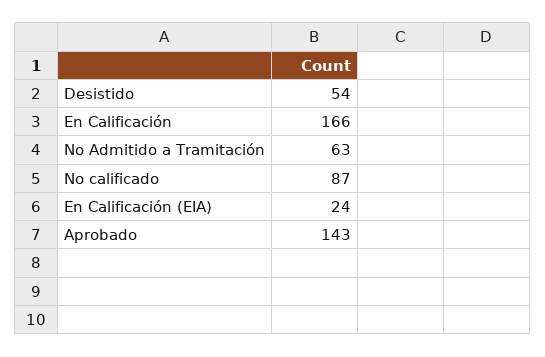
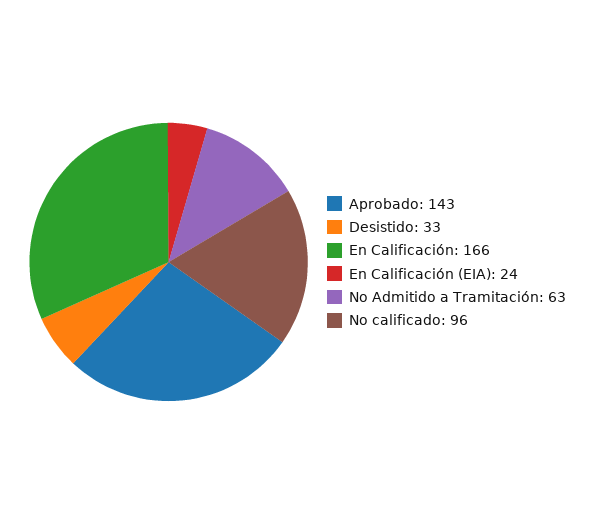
  {
-   "Desistido": 54,
+   "Desistido": 33,
    "En Calificación": 166,
    "No Admitido a Tramitación": 63,
-   "No calificado": 87,
+   "No calificado": 96,
    "En Calificación (EIA)": 24,
    "Aprobado": 143
  }

